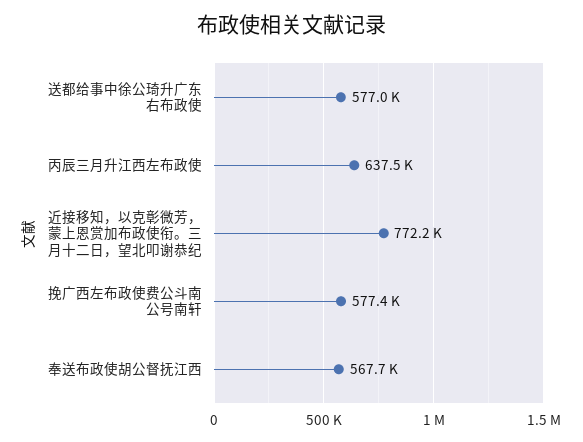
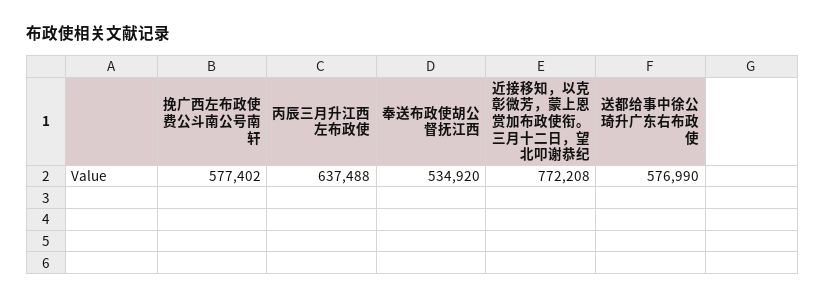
  {
    "送都给事中徐公琦升广东右布政使": 576990,
    "丙辰三月升江西左布政使": 637488,
    "近接移知，以克彰微芳，蒙上恩赏加布政使衔。三月十二日，望北叩谢恭纪": 772208,
    "挽广西左布政使费公斗南公号南轩": 577402,
-   "奉送布政使胡公督抚江西": 567700
+   "奉送布政使胡公督抚江西": 534920
  }

